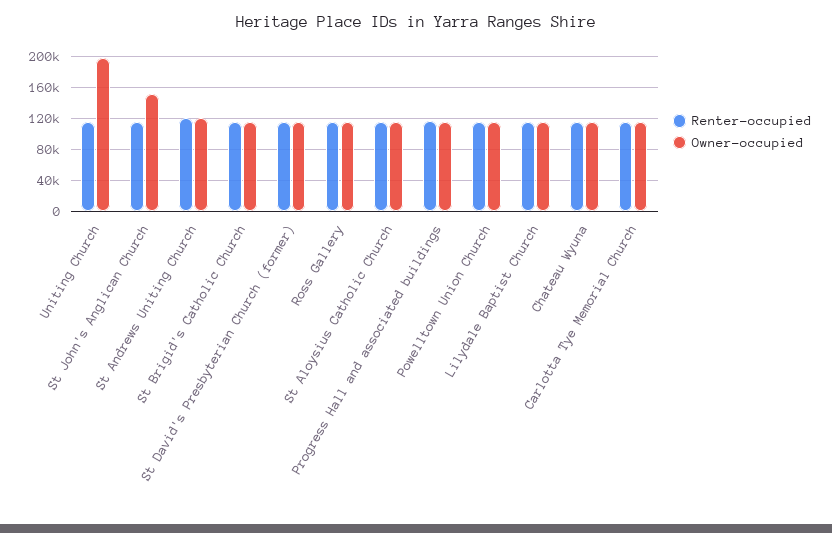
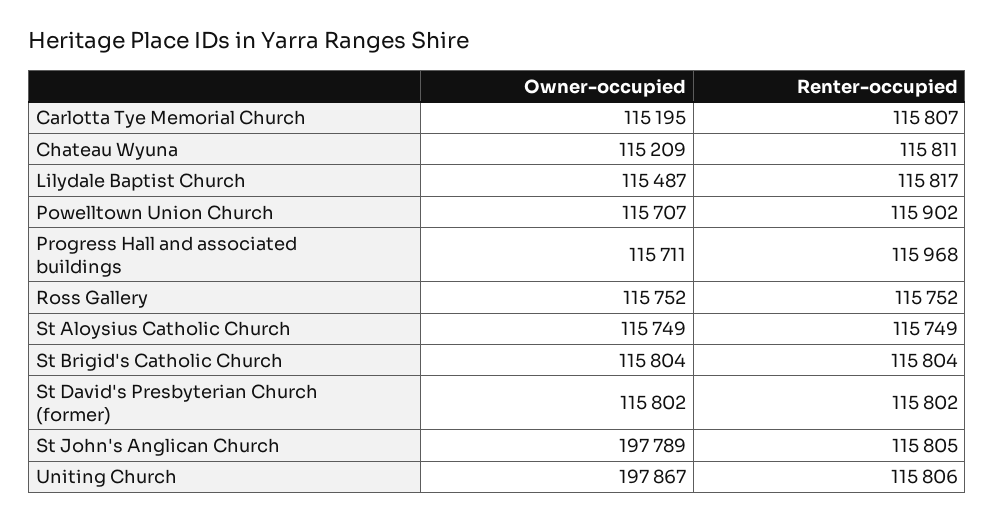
  {
    "Renter-occupied": {
      "Uniting Church": 115806,
      "St John's Anglican Church": 115805,
-     "St Andrews Uniting Church": 120000,
      "St Brigid's Catholic Church": 115804,
      "St David's Presbyterian Church (former)": 115802,
      "Ross Gallery": 115752,
      "St Aloysius Catholic Church": 115749,
      "Progress Hall and associated buildings": 115968,
      "Powelltown Union Church": 115902,
      "Lilydale Baptist Church": 115817,
      "Chateau Wyuna": 115811,
      "Carlotta Tye Memorial Church": 115807
    },
    "Owner-occupied": {
      "Uniting Church": 197867,
-     "St John's Anglican Church": 150000,
+     "St John's Anglican Church": 197789,
-     "St Andrews Uniting Church": 120000,
      "St Brigid's Catholic Church": 115804,
      "St David's Presbyterian Church (former)": 115802,
      "Ross Gallery": 115752,
      "St Aloysius Catholic Church": 115749,
      "Progress Hall and associated buildings": 115711,
      "Powelltown Union Church": 115707,
      "Lilydale Baptist Church": 115487,
      "Chateau Wyuna": 115209,
      "Carlotta Tye Memorial Church": 115195
    }
  }

